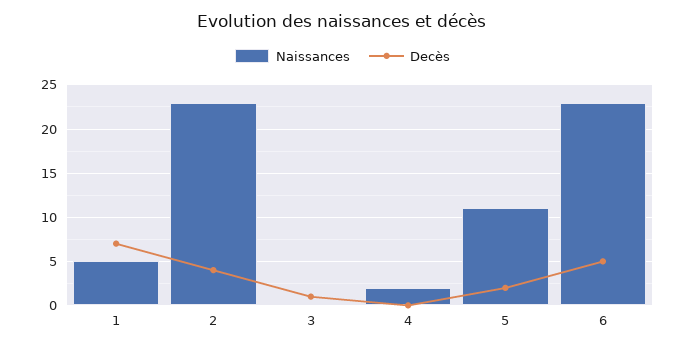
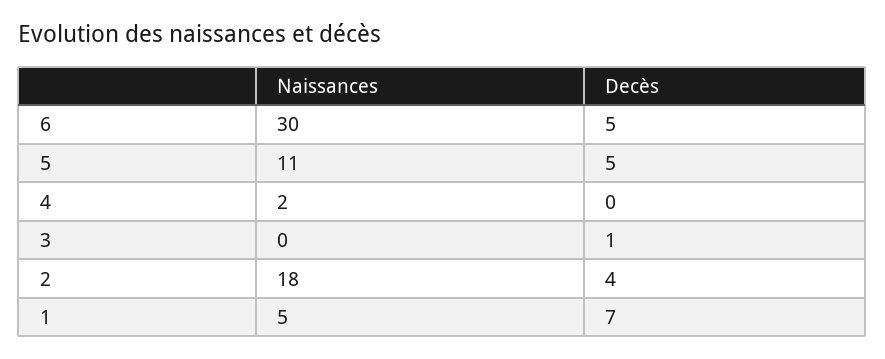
  {
    "Naissances": {
      "1": 5,
-     "2": 23,
+     "2": 18,
      "3": 0,
      "4": 2,
      "5": 11,
-     "6": 23
+     "6": 30
    },
    "Decès": {
      "1": 7,
      "2": 4,
      "3": 1,
      "4": 0,
-     "5": 2,
+     "5": 5,
      "6": 5
    }
  }

